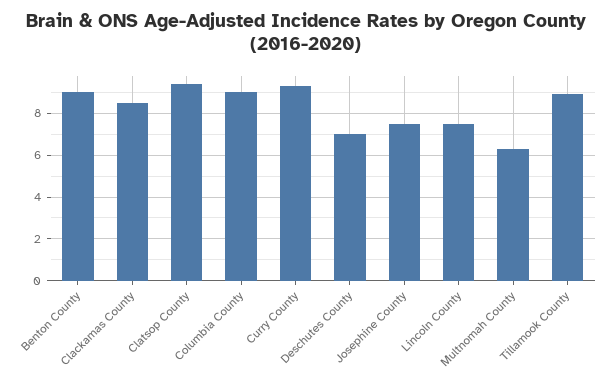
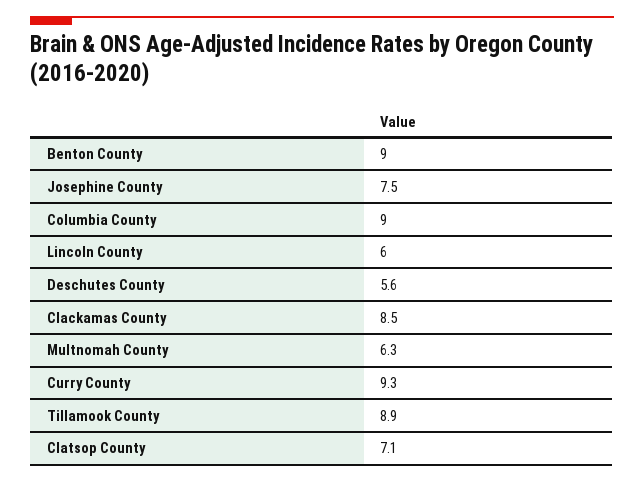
  {
    "Benton County": 9,
    "Clackamas County": 8.5,
-   "Clatsop County": 9.5,
+   "Clatsop County": 7.1,
    "Columbia County": 9,
    "Curry County": 9.3,
-   "Deschutes County": 7,
+   "Deschutes County": 5.6,
    "Josephine County": 7.5,
-   "Lincoln County": 7.5,
+   "Lincoln County": 6,
    "Multnomah County": 6.3,
    "Tillamook County": 8.9
  }

